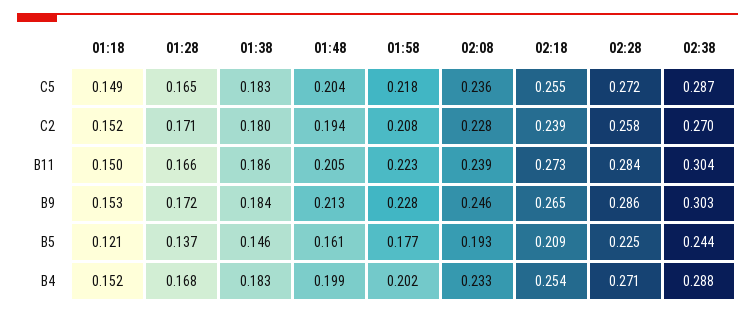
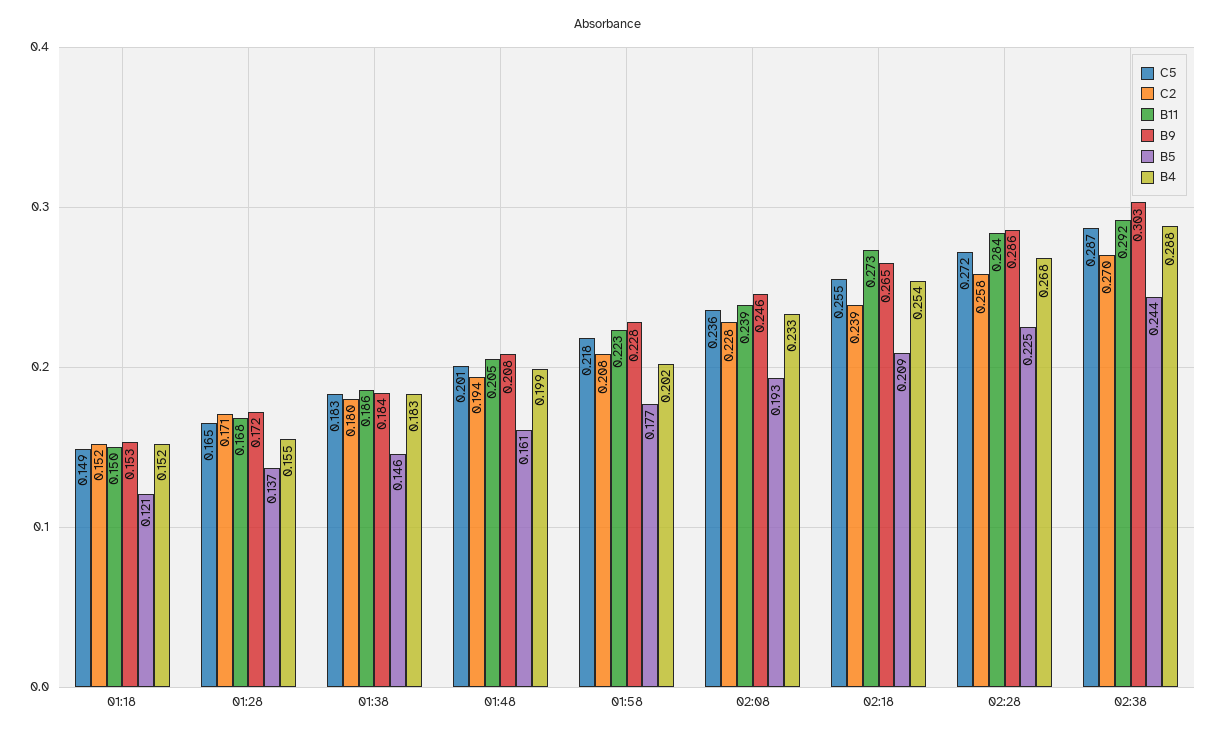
  {
    "C5": {
      "01:18": 0.149,
      "01:28": 0.165,
      "01:38": 0.183,
-     "01:48": 0.204,
+     "01:48": 0.201,
      "01:58": 0.218,
      "02:08": 0.236,
      "02:18": 0.255,
      "02:28": 0.272,
      "02:38": 0.287
    },
    "C2": {
      "01:18": 0.152,
      "01:28": 0.171,
      "01:38": 0.18,
      "01:48": 0.194,
      "01:58": 0.208,
      "02:08": 0.228,
      "02:18": 0.239,
      "02:28": 0.258,
      "02:38": 0.27
    },
    "B11": {
      "01:18": 0.15,
-     "01:28": 0.166,
+     "01:28": 0.168,
      "01:38": 0.186,
      "01:48": 0.205,
      "01:58": 0.223,
      "02:08": 0.239,
      "02:18": 0.273,
      "02:28": 0.284,
-     "02:38": 0.304
+     "02:38": 0.292
    },
    "B9": {
      "01:18": 0.153,
      "01:28": 0.172,
      "01:38": 0.184,
-     "01:48": 0.213,
+     "01:48": 0.208,
      "01:58": 0.228,
      "02:08": 0.246,
      "02:18": 0.265,
      "02:28": 0.286,
      "02:38": 0.303
    },
    "B5": {
      "01:18": 0.121,
      "01:28": 0.137,
      "01:38": 0.146,
      "01:48": 0.161,
      "01:58": 0.177,
      "02:08": 0.193,
      "02:18": 0.209,
      "02:28": 0.225,
      "02:38": 0.244
    },
    "B4": {
      "01:18": 0.152,
-     "01:28": 0.168,
+     "01:28": 0.155,
      "01:38": 0.183,
      "01:48": 0.199,
      "01:58": 0.202,
      "02:08": 0.233,
      "02:18": 0.254,
-     "02:28": 0.271,
+     "02:28": 0.268,
      "02:38": 0.288
    }
  }

